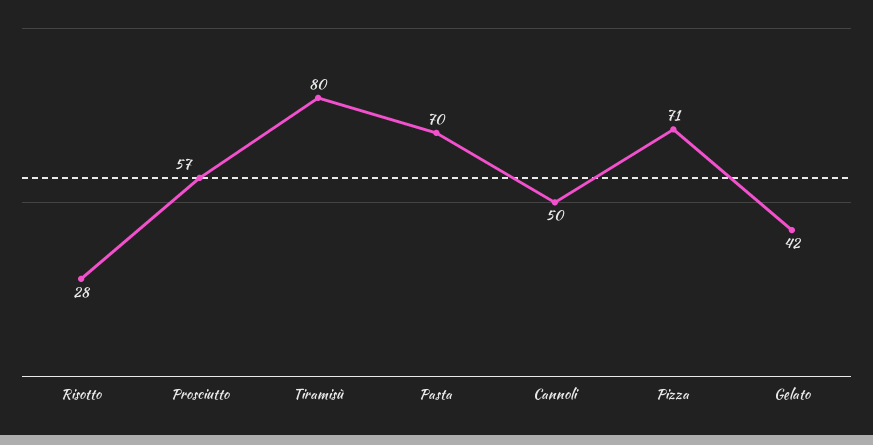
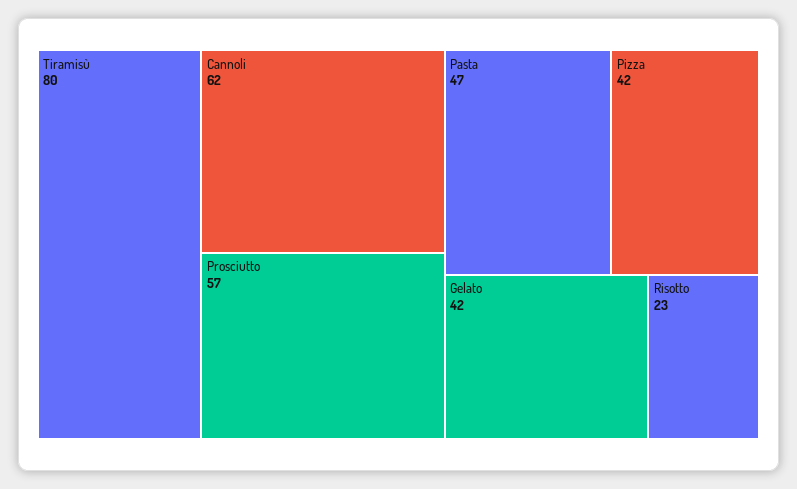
  {
-   "Risotto": 28,
+   "Risotto": 23,
    "Prosciutto": 57,
    "Tiramisù": 80,
-   "Pasta": 70,
+   "Pasta": 47,
-   "Cannoli": 50,
+   "Cannoli": 62,
-   "Pizza": 71,
+   "Pizza": 42,
    "Gelato": 42
  }

